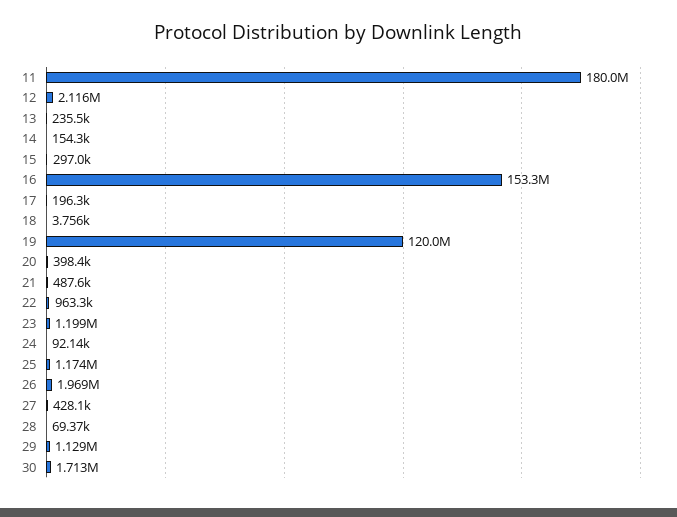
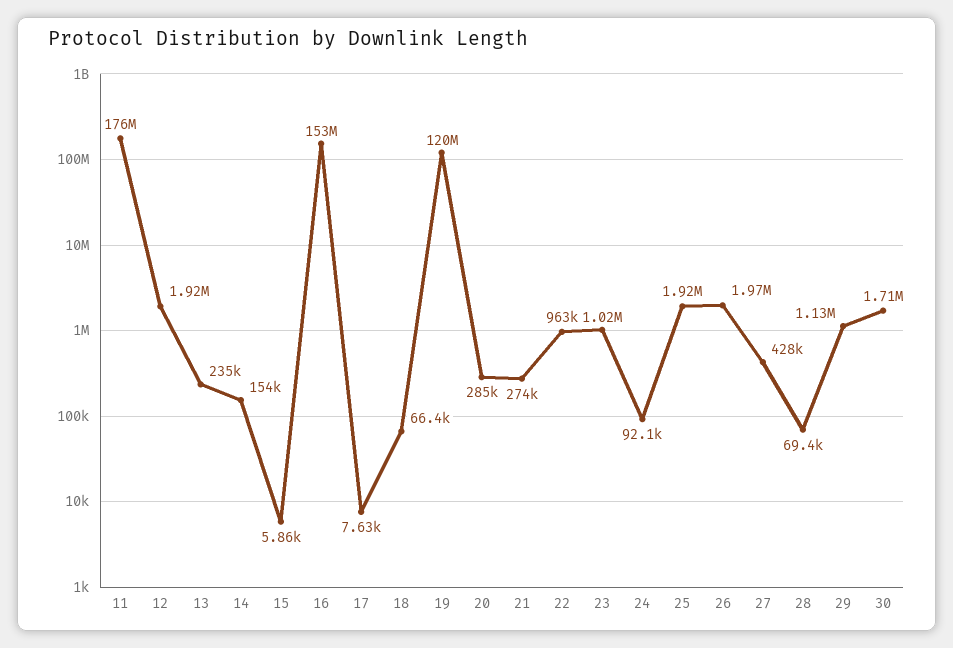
  {
-   "11": 180000000,
+   "11": 176000000,
-   "12": 2116000,
+   "12": 1920000,
    "13": 235500,
    "14": 154300,
-   "15": 297000,
+   "15": 5860,
    "16": 153300000,
-   "17": 196300,
+   "17": 7630,
-   "18": 3756,
+   "18": 66400,
    "19": 120000000,
-   "20": 398400,
+   "20": 285000,
-   "21": 487600,
+   "21": 274000,
    "22": 963300,
-   "23": 1199000,
+   "23": 1020000,
    "24": 92140,
-   "25": 1174000,
+   "25": 1920000,
    "26": 1969000,
    "27": 428100,
    "28": 69370,
    "29": 1129000,
    "30": 1713000
  }

